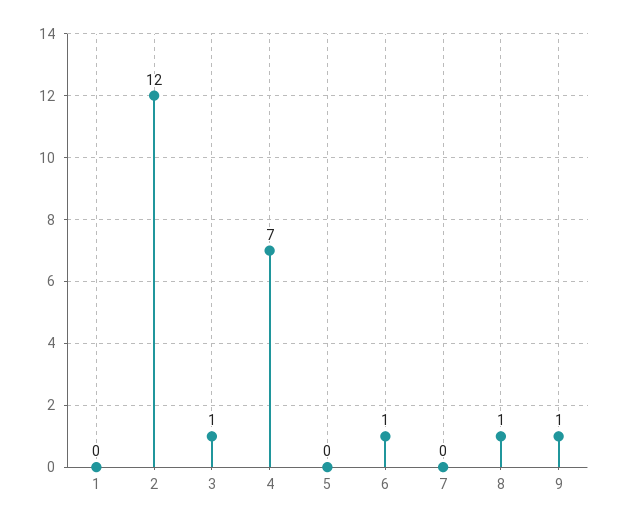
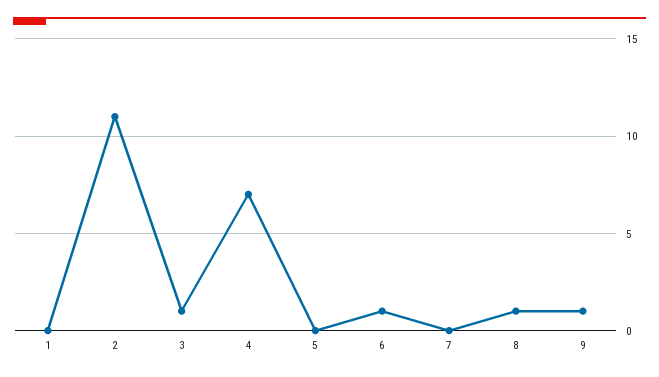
  {
    "1": 0,
-   "2": 12,
+   "2": 11,
    "3": 1,
    "4": 7,
    "5": 0,
    "6": 1,
    "7": 0,
    "8": 1,
    "9": 1
  }

